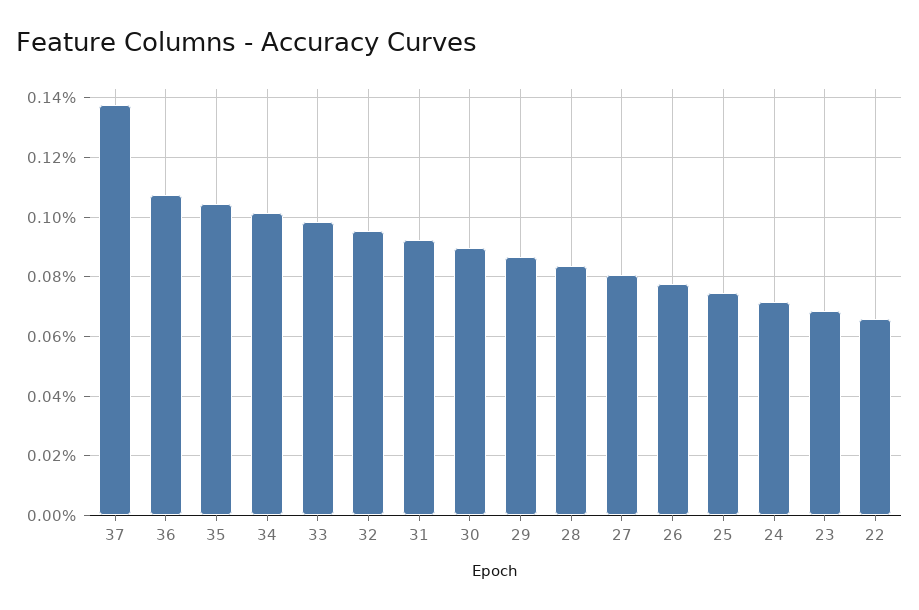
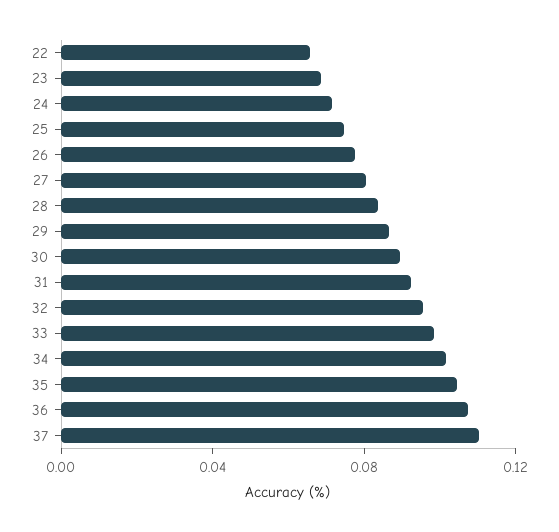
  {
-   "37": 0.1375,
+   "37": 0.11,
    "36": 0.1075,
    "35": 0.105,
    "34": 0.1025,
    "33": 0.0975,
    "32": 0.095,
    "31": 0.0925,
    "30": 0.09,
    "29": 0.0875,
    "28": 0.0825,
    "27": 0.08,
    "26": 0.0775,
    "25": 0.075,
    "24": 0.0725,
    "23": 0.0675,
    "22": 0.065
  }

